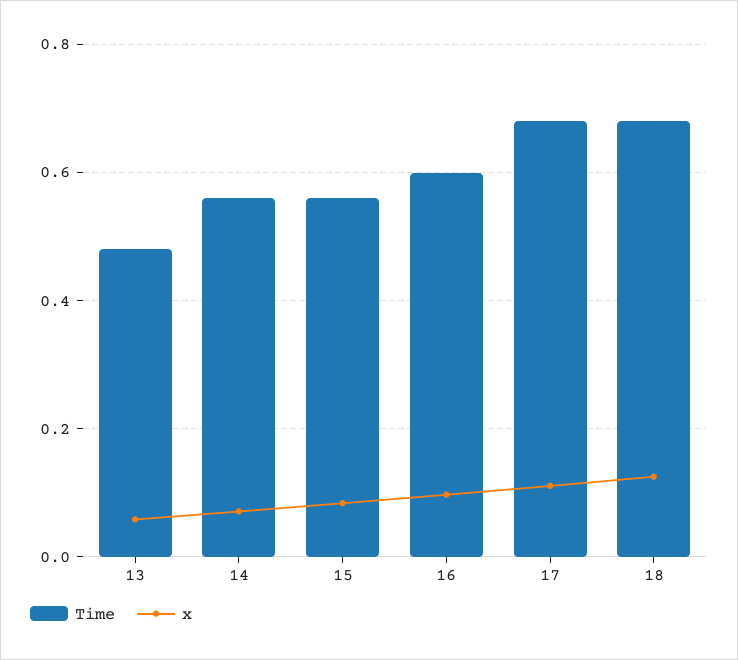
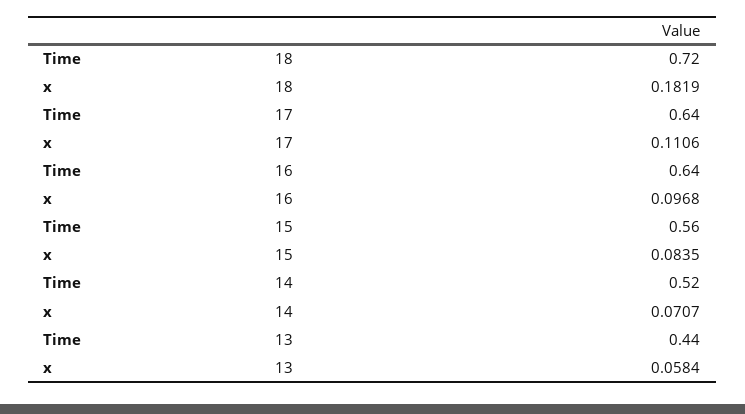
  {
    "Time": {
-     "13": 0.48,
+     "13": 0.44,
-     "14": 0.56,
+     "14": 0.52,
      "15": 0.56,
-     "16": 0.6,
+     "16": 0.64,
-     "17": 0.68,
+     "17": 0.64,
-     "18": 0.68
+     "18": 0.72
    },
    "x": {
      "13": 0.0584,
      "14": 0.0707,
      "15": 0.0835,
      "16": 0.0968,
      "17": 0.1106,
-     "18": 0.12
+     "18": 0.1819
    }
  }

